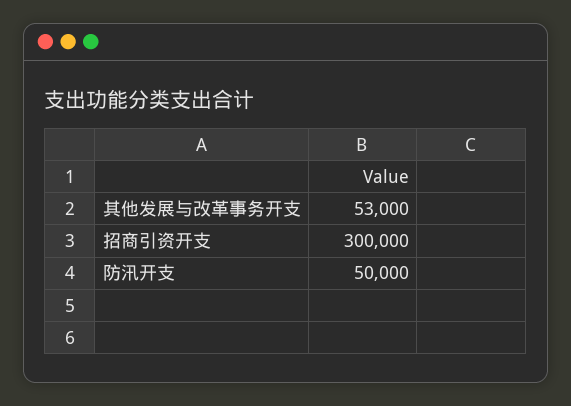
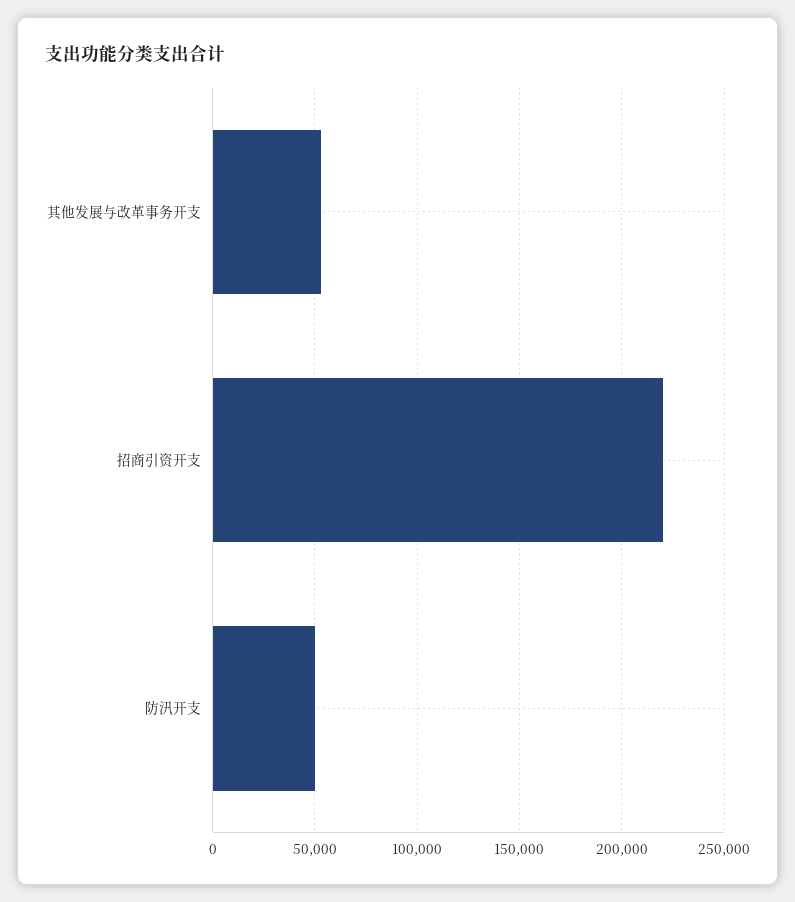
  {
    "其他发展与改革事务开支": 53000,
-   "招商引资开支": 300000,
+   "招商引资开支": 220000,
    "防汛开支": 50000
  }

